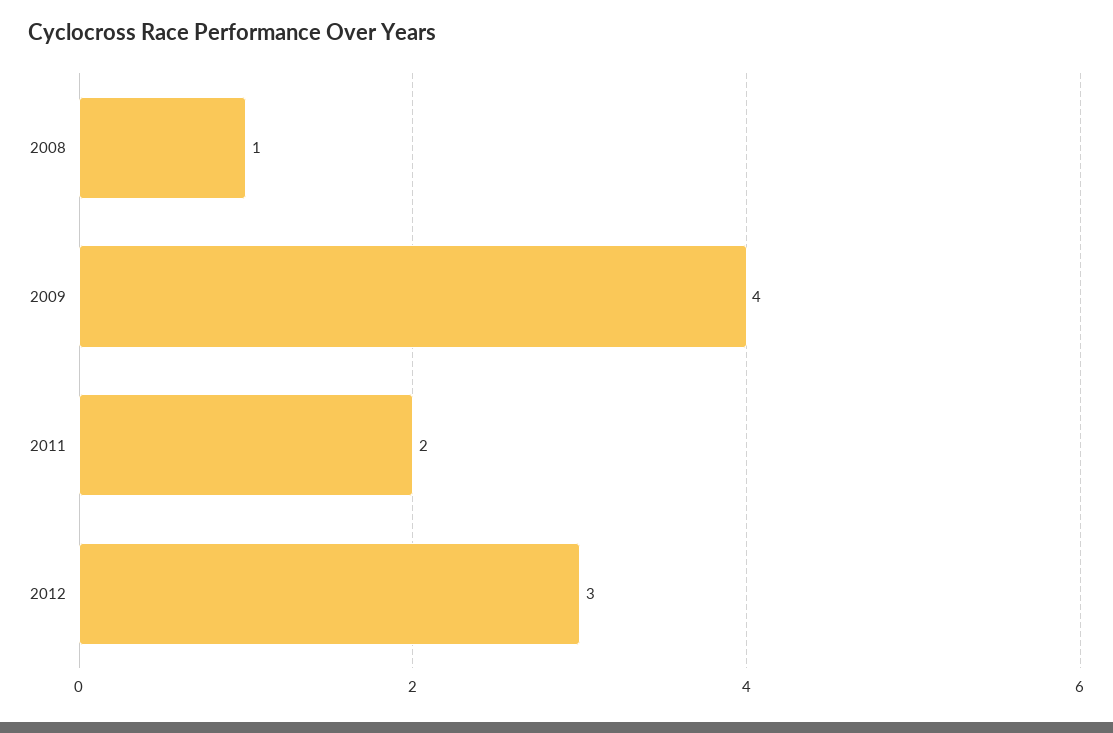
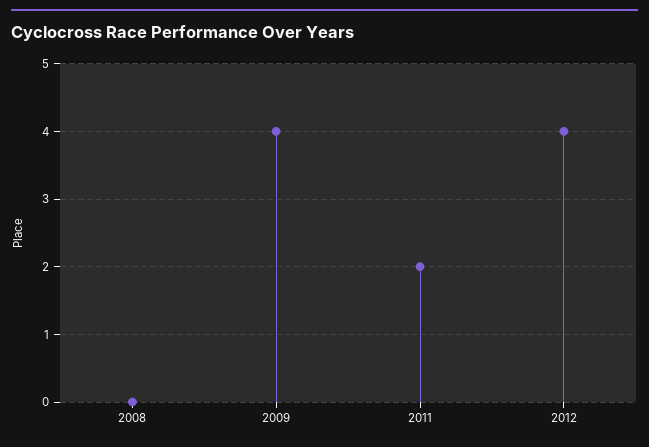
  {
-   "2008": 1,
+   "2008": 0,
    "2009": 4,
    "2011": 2,
-   "2012": 3
+   "2012": 4
  }

